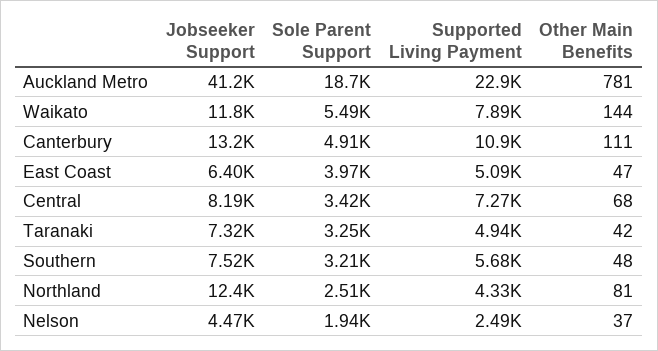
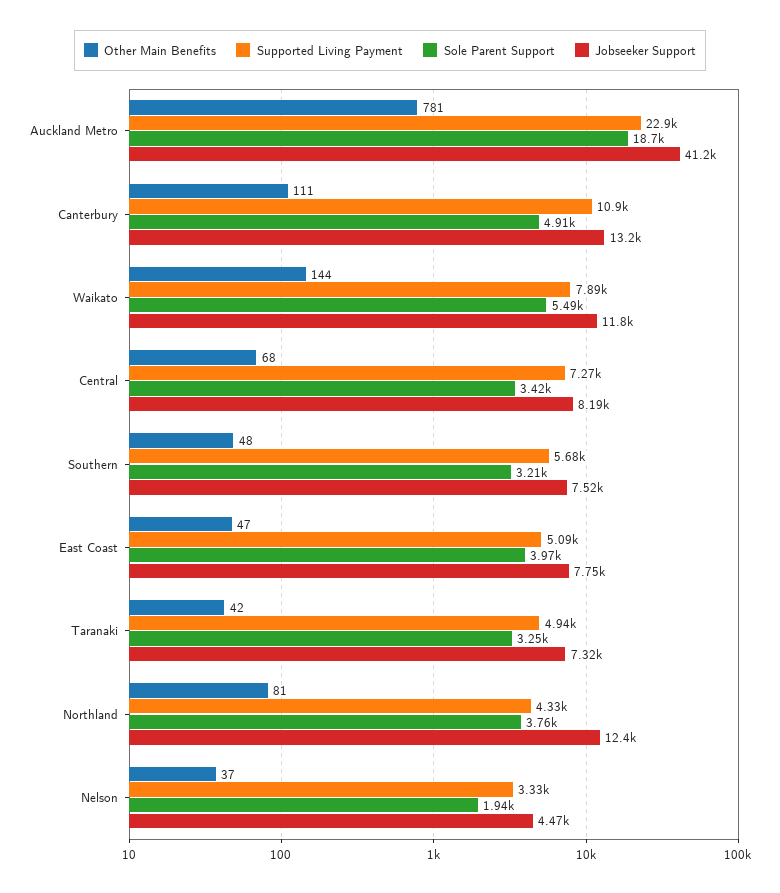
  {
    "Jobseeker Support": {
      "Auckland Metro": 41200,
      "Waikato": 11800,
      "Canterbury": 13200,
-     "East Coast": 6400,
+     "East Coast": 7750,
      "Central": 8190,
      "Taranaki": 7320,
      "Southern": 7520,
      "Northland": 12400,
      "Nelson": 4470
    },
    "Sole Parent Support": {
      "Auckland Metro": 18700,
      "Waikato": 5490,
      "Canterbury": 4910,
      "East Coast": 3970,
      "Central": 3420,
      "Taranaki": 3250,
      "Southern": 3210,
-     "Northland": 2510,
+     "Northland": 3760,
      "Nelson": 1940
    },
    "Supported Living Payment": {
      "Auckland Metro": 22900,
      "Waikato": 7890,
      "Canterbury": 10900,
      "East Coast": 5090,
      "Central": 7270,
      "Taranaki": 4940,
      "Southern": 5680,
      "Northland": 4330,
-     "Nelson": 2490
+     "Nelson": 3330
    },
    "Other Main Benefits": {
      "Auckland Metro": 781,
      "Waikato": 144,
      "Canterbury": 111,
      "East Coast": 47,
      "Central": 68,
      "Taranaki": 42,
      "Southern": 48,
      "Northland": 81,
      "Nelson": 37
    }
  }

